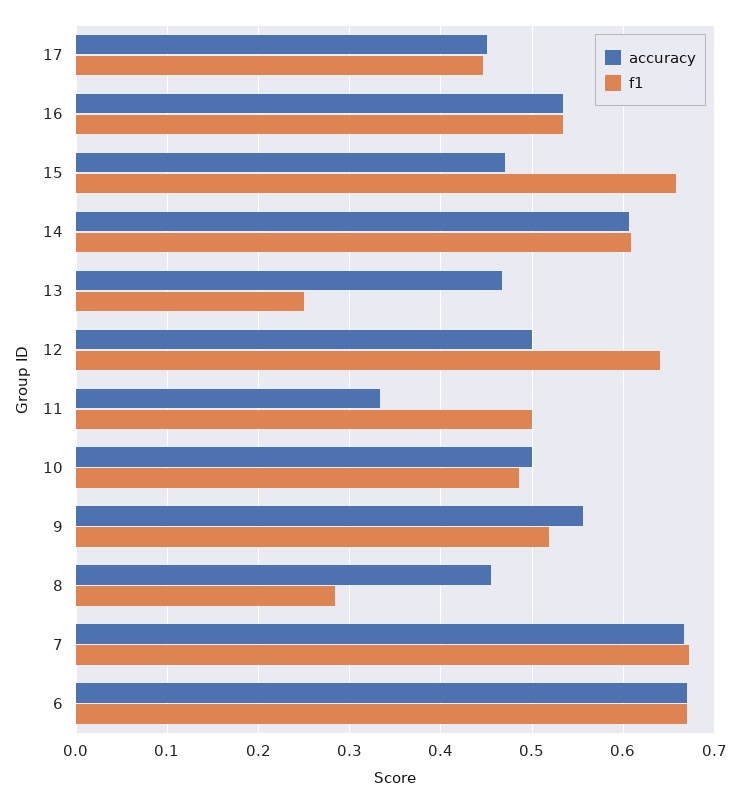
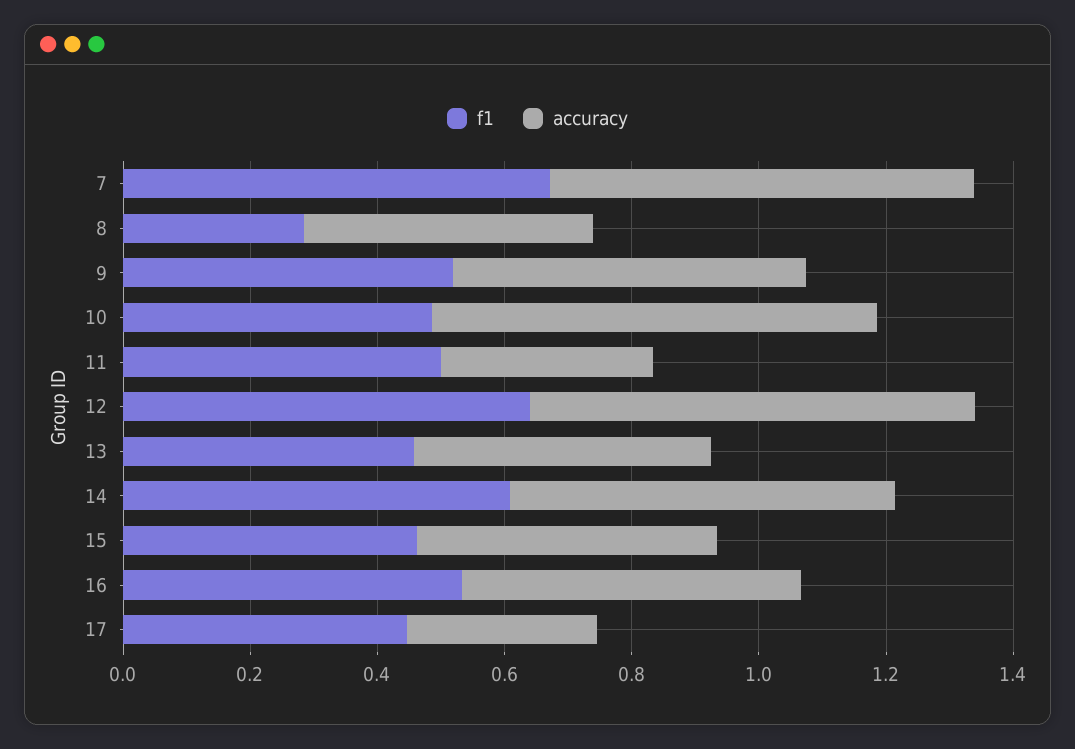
  {
    "accuracy": {
-     "17": 0.45,
+     "17": 0.3,
      "16": 0.53,
      "15": 0.47,
      "14": 0.61,
      "13": 0.47,
-     "12": 0.5,
+     "12": 0.7,
      "11": 0.33,
-     "10": 0.5,
+     "10": 0.7,
      "9": 0.56,
      "8": 0.45,
-     "7": 0.67,
+     "7": 0.67
-     "6": 0.67
    },
    "f1": {
      "17": 0.45,
      "16": 0.53,
-     "15": 0.66,
+     "15": 0.45,
      "14": 0.61,
-     "13": 0.25,
+     "13": 0.45,
      "12": 0.64,
      "11": 0.5,
      "10": 0.49,
      "9": 0.52,
      "8": 0.28,
-     "7": 0.67,
+     "7": 0.67
-     "6": 0.67
    }
  }

